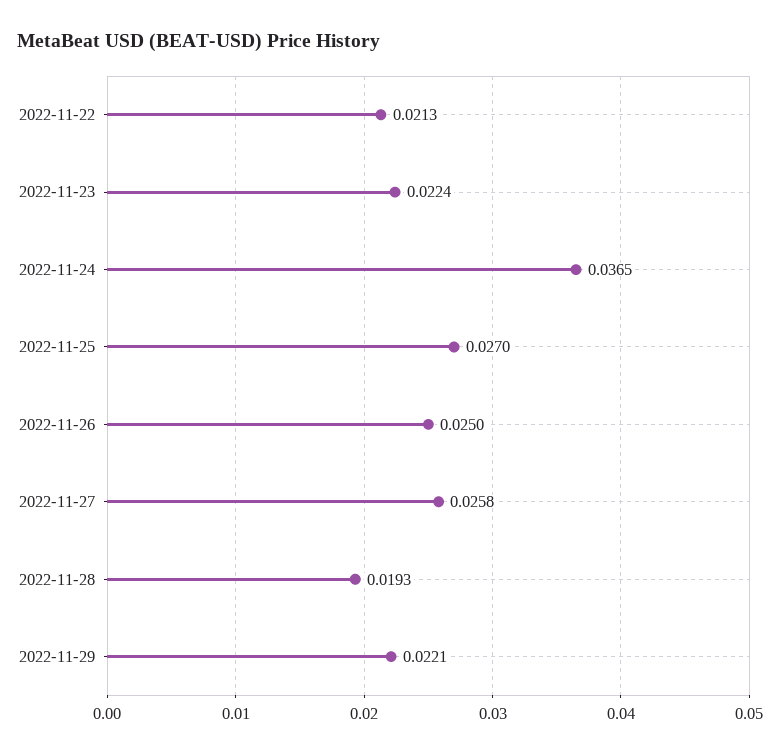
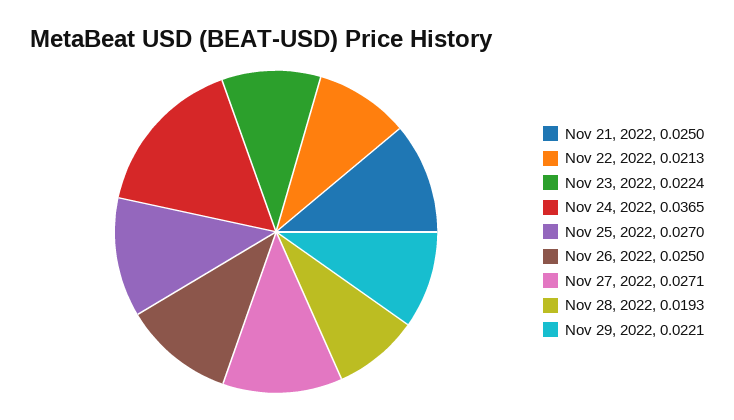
  {
    "2022-11-22": 0.0213,
    "2022-11-23": 0.0224,
    "2022-11-24": 0.0365,
    "2022-11-25": 0.027,
    "2022-11-26": 0.025,
-   "2022-11-27": 0.0258,
+   "2022-11-27": 0.0271,
    "2022-11-28": 0.0193,
-   "2022-11-29": 0.0221
+   "2022-11-29": 0.0221,
+   "Nov 21, 2022": 0.025
  }

